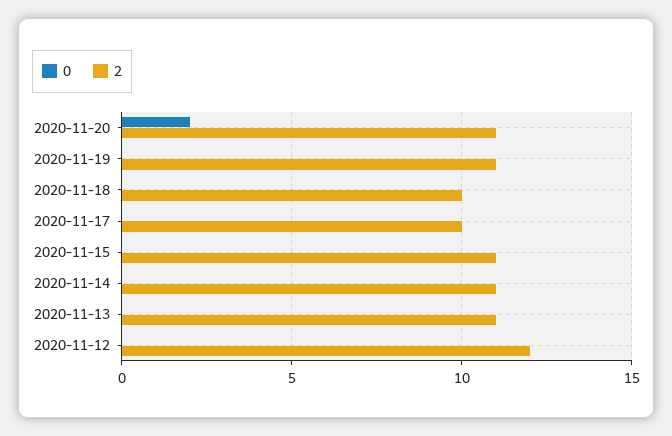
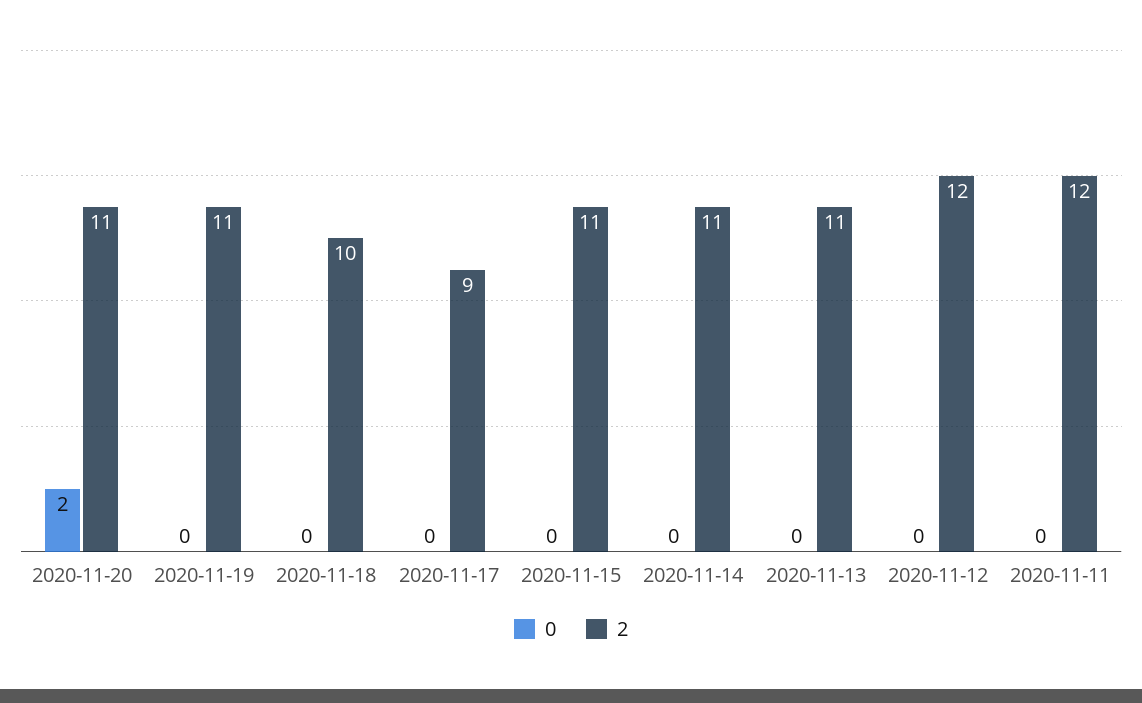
  {
    "0": {
      "2020-11-20": 2,
      "2020-11-19": 0,
      "2020-11-18": 0,
      "2020-11-17": 0,
      "2020-11-15": 0,
      "2020-11-14": 0,
      "2020-11-13": 0,
-     "2020-11-12": 0
+     "2020-11-12": 0,
+     "2020-11-11": 0
    },
    "2": {
      "2020-11-20": 11,
      "2020-11-19": 11,
      "2020-11-18": 10,
-     "2020-11-17": 10,
+     "2020-11-17": 9,
      "2020-11-15": 11,
      "2020-11-14": 11,
      "2020-11-13": 11,
-     "2020-11-12": 12
+     "2020-11-12": 12,
+     "2020-11-11": 12
    }
  }

